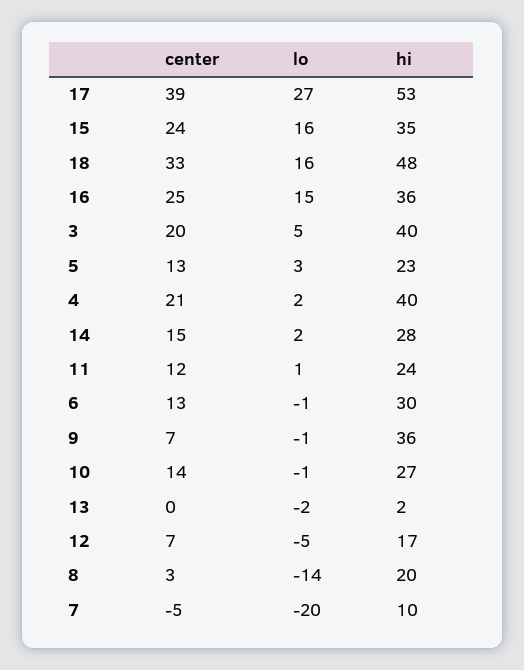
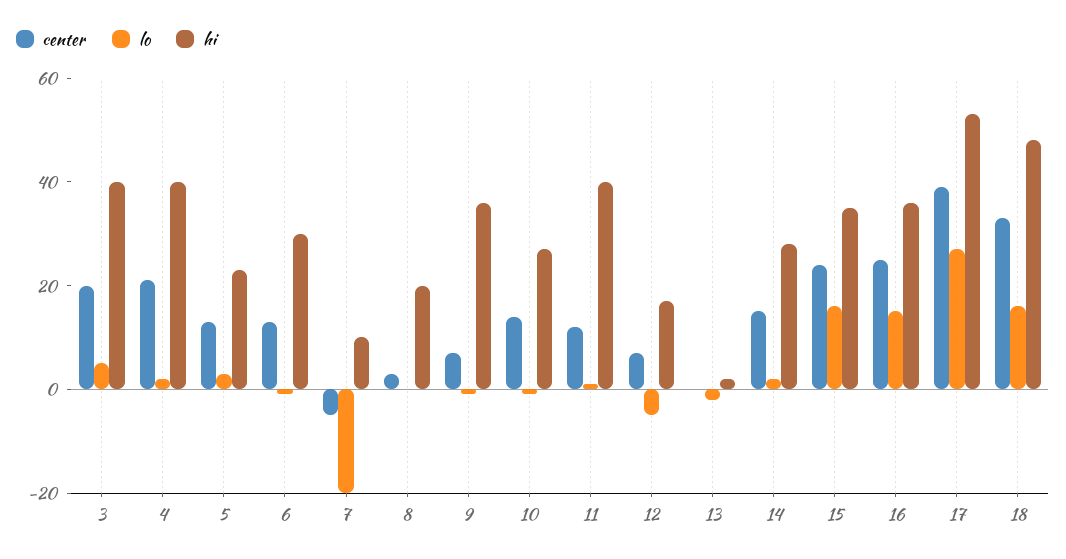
  {
    "center": {
      "17": 39,
      "15": 24,
      "18": 33,
      "16": 25,
      "3": 20,
      "5": 13,
      "4": 21,
      "14": 15,
      "11": 12,
      "6": 13,
      "9": 7,
      "10": 14,
      "13": 0,
      "12": 7,
      "8": 3,
      "7": -5
    },
    "lo": {
      "17": 27,
      "15": 16,
      "18": 16,
      "16": 15,
      "3": 5,
      "5": 3,
      "4": 2,
      "14": 2,
      "11": 1,
      "6": -1,
      "9": -1,
      "10": -1,
      "13": -2,
      "12": -5,
-     "8": -14,
+     "8": 0,
      "7": -20
    },
    "hi": {
      "17": 53,
      "15": 35,
      "18": 48,
      "16": 36,
      "3": 40,
      "5": 23,
      "4": 40,
      "14": 28,
-     "11": 24,
+     "11": 40,
      "6": 30,
      "9": 36,
      "10": 27,
      "13": 2,
      "12": 17,
      "8": 20,
      "7": 10
    }
  }

